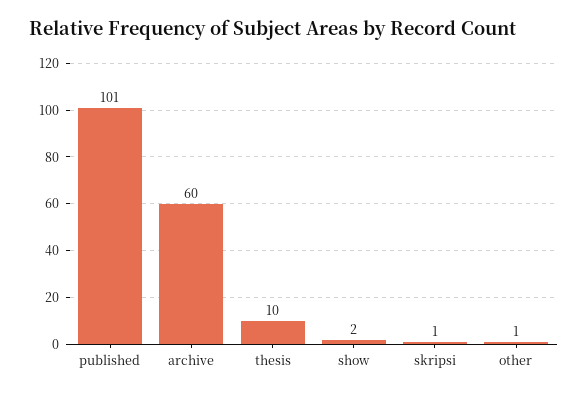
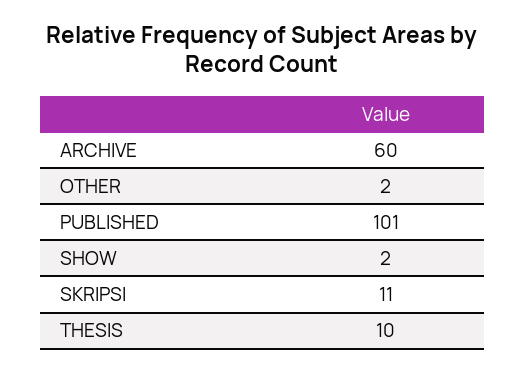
  {
    "published": 101,
    "archive": 60,
    "thesis": 10,
    "show": 2,
-   "skripsi": 1,
+   "skripsi": 11,
-   "other": 1
+   "other": 2
  }

